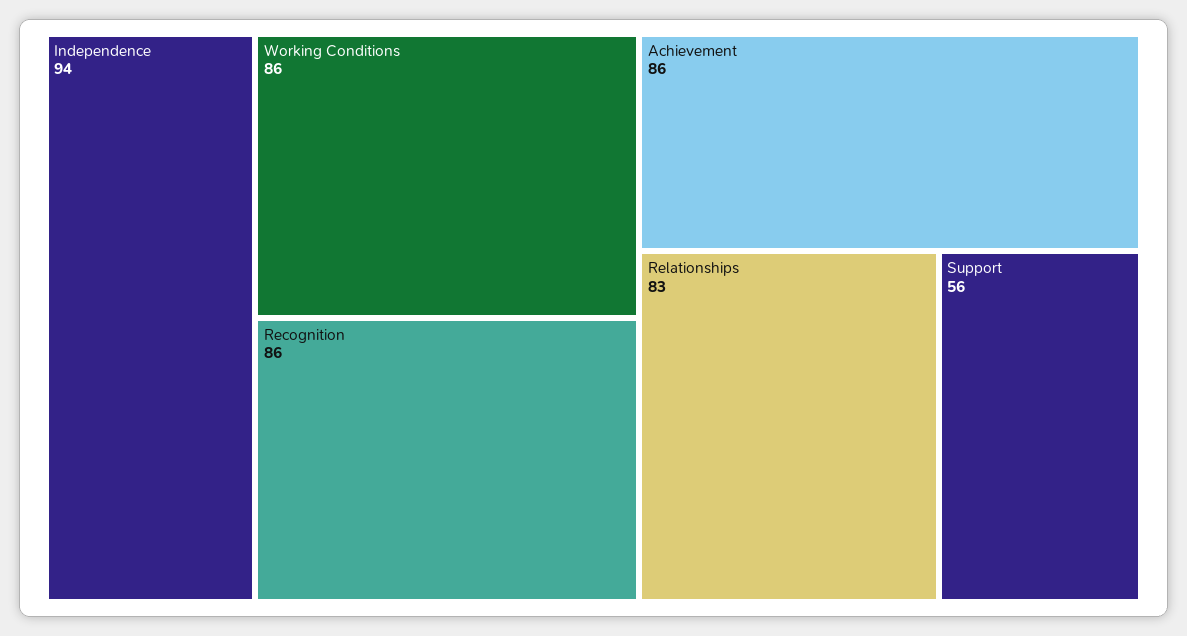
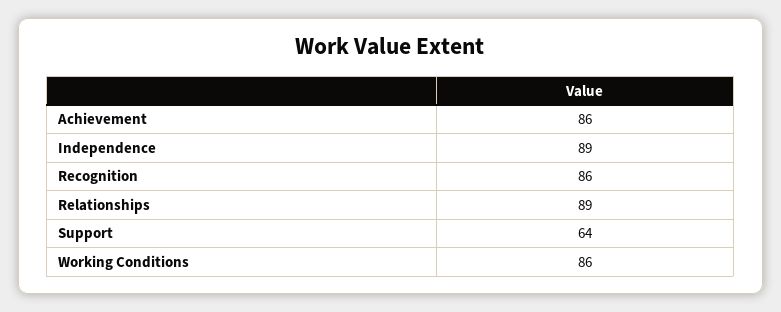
  {
-   "Independence": 94,
+   "Independence": 89,
    "Working Conditions": 86,
    "Recognition": 86,
    "Achievement": 86,
-   "Relationships": 83,
+   "Relationships": 89,
-   "Support": 56
+   "Support": 64
  }

